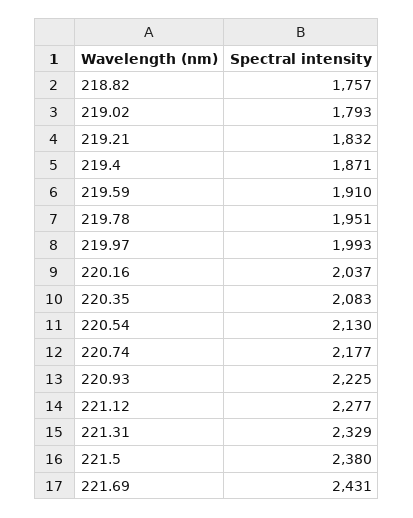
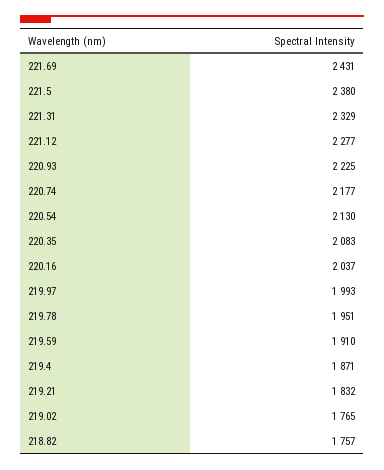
  {
    "218.82": 1757,
-   "219.02": 1793,
+   "219.02": 1765,
    "219.21": 1832,
    "219.4": 1871,
    "219.59": 1910,
    "219.78": 1951,
    "219.97": 1993,
    "220.16": 2037,
    "220.35": 2083,
    "220.54": 2130,
    "220.74": 2177,
    "220.93": 2225,
    "221.12": 2277,
    "221.31": 2329,
    "221.5": 2380,
    "221.69": 2431
  }

